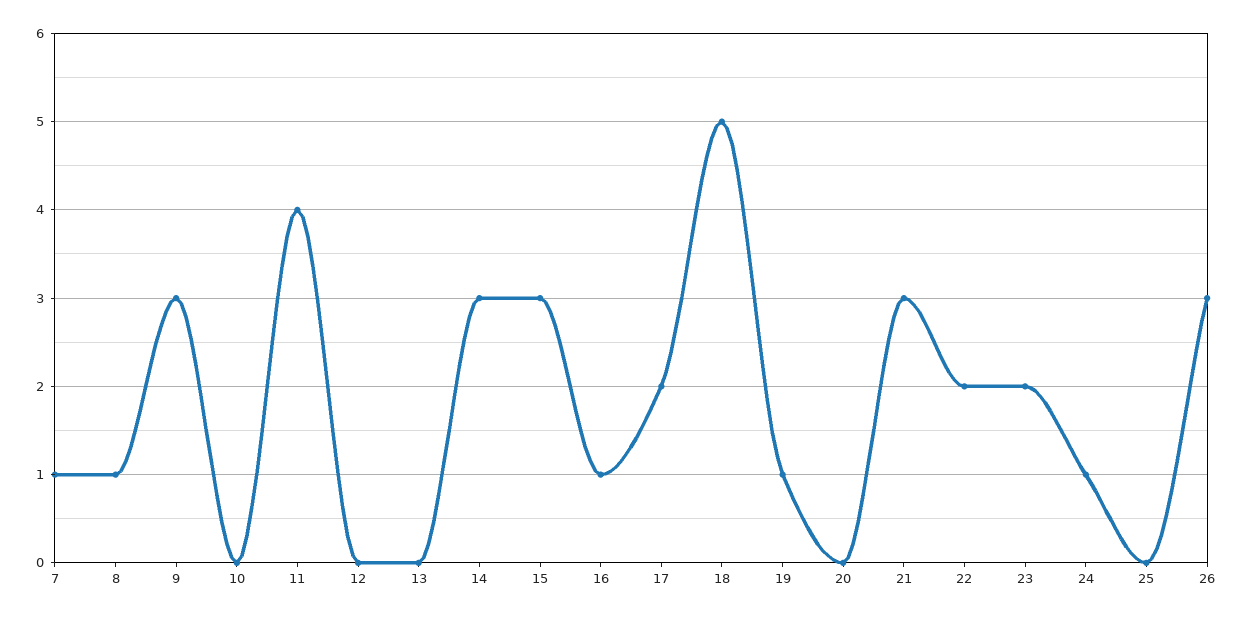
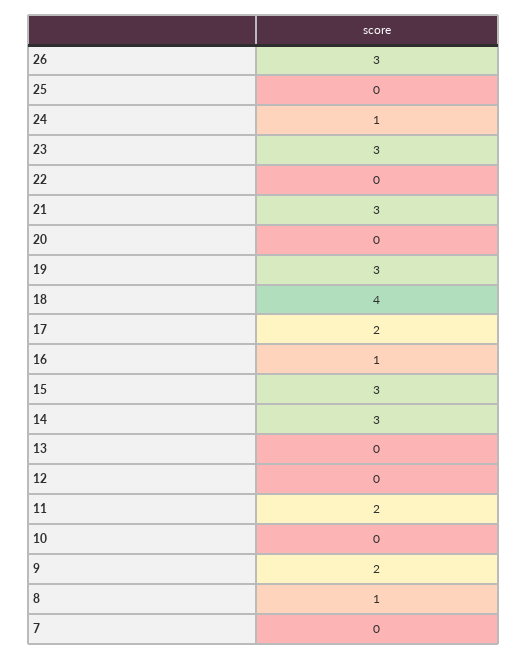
  {
-   "7": 1,
+   "7": 0,
    "8": 1,
-   "9": 3,
+   "9": 2,
    "10": 0,
-   "11": 4,
+   "11": 2,
    "12": 0,
    "13": 0,
    "14": 3,
    "15": 3,
    "16": 1,
    "17": 2,
-   "18": 5,
+   "18": 4,
-   "19": 1,
+   "19": 3,
    "20": 0,
    "21": 3,
-   "22": 2,
+   "22": 0,
-   "23": 2,
+   "23": 3,
    "24": 1,
    "25": 0,
    "26": 3
  }

